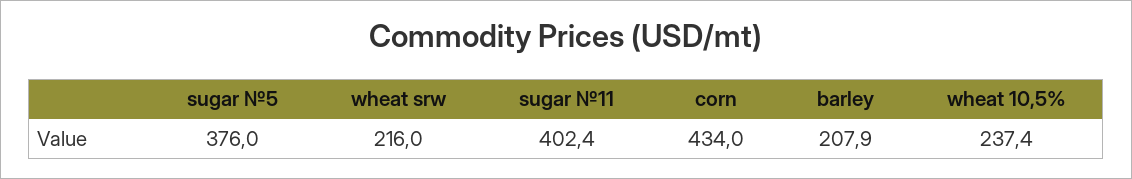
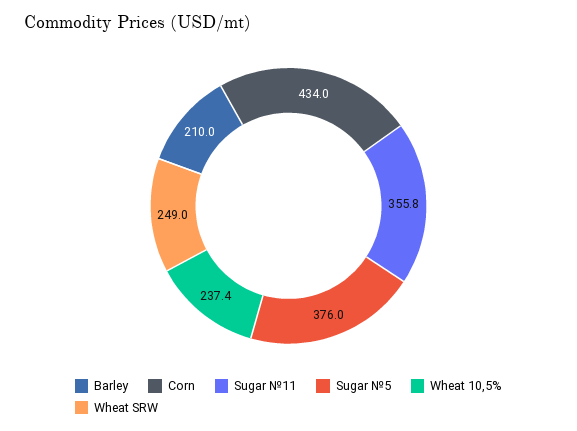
  {
    "sugar №5": 376,
-   "wheat srw": 216,
+   "wheat srw": 249,
-   "sugar №11": 402.4,
+   "sugar №11": 355.8,
    "corn": 434,
-   "barley": 207.9,
+   "barley": 210,
    "wheat 10,5%": 237.4
  }

